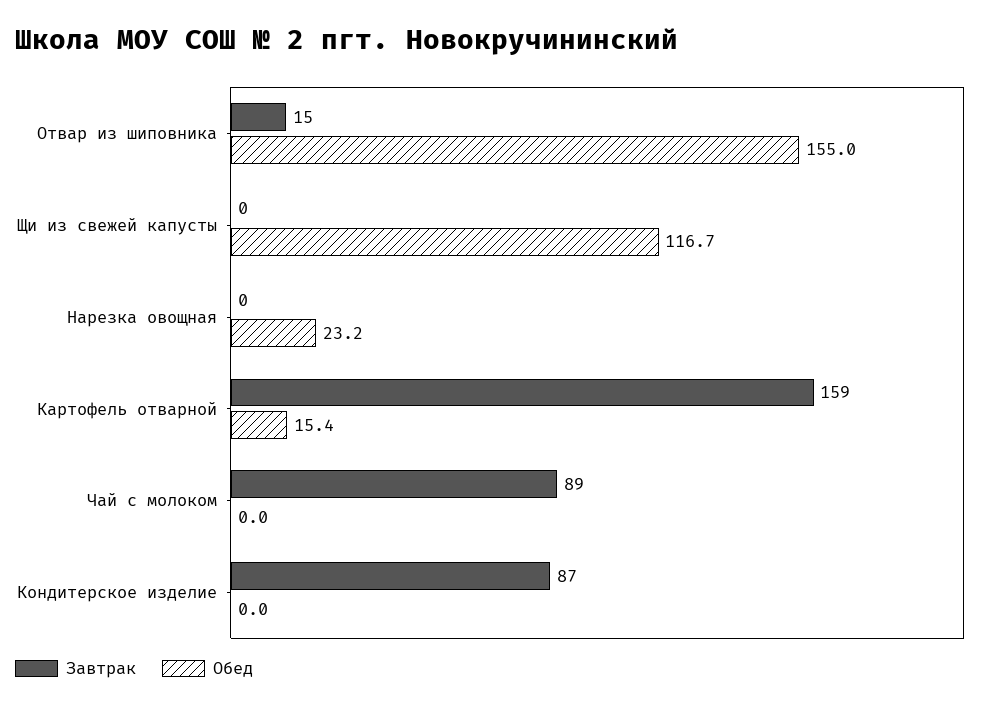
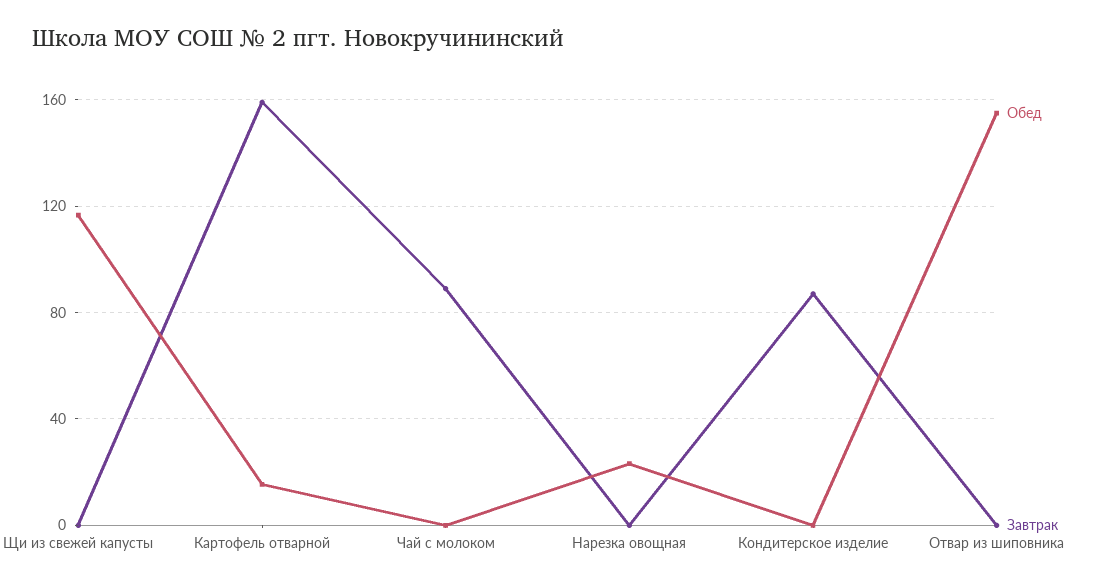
  {
    "Завтрак": {
-     "Отвар из шиповника": 15,
+     "Отвар из шиповника": 0,
      "Щи из свежей капусты": 0,
      "Нарезка овощная": 0,
      "Картофель отварной": 159,
      "Чай с молоком": 89,
      "Кондитерское изделие": 87
    },
    "Обед": {
      "Отвар из шиповника": 155,
      "Щи из свежей капусты": 116.7,
      "Нарезка овощная": 23.2,
      "Картофель отварной": 15.4,
      "Чай с молоком": 0,
      "Кондитерское изделие": 0
    }
  }

